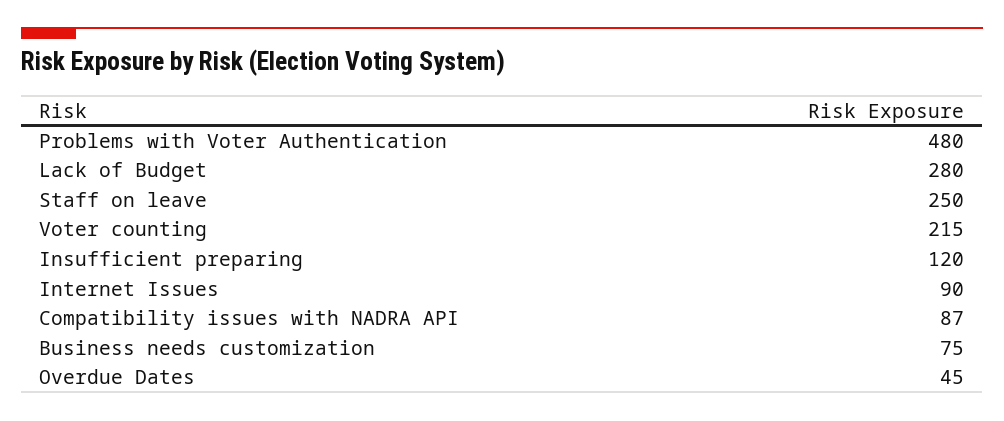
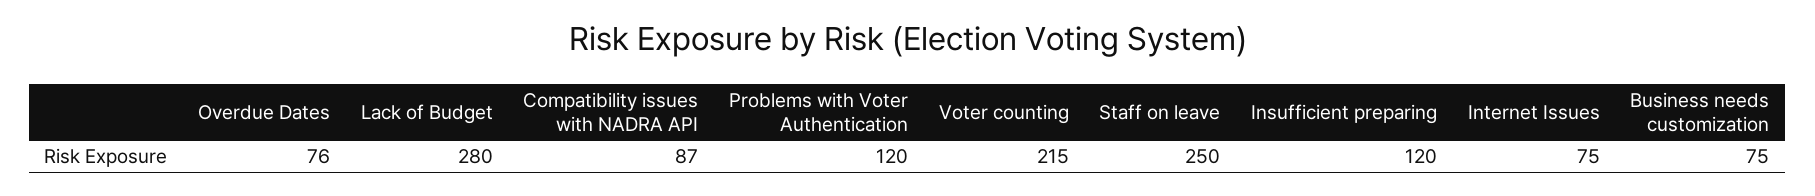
  {
-   "Problems with Voter Authentication": 480,
+   "Problems with Voter Authentication": 120,
    "Lack of Budget": 280,
    "Staff on leave": 250,
    "Voter counting": 215,
    "Insufficient preparing": 120,
-   "Internet Issues": 90,
+   "Internet Issues": 75,
    "Compatibility issues with NADRA API": 87,
    "Business needs customization": 75,
-   "Overdue Dates": 45
+   "Overdue Dates": 76
  }

